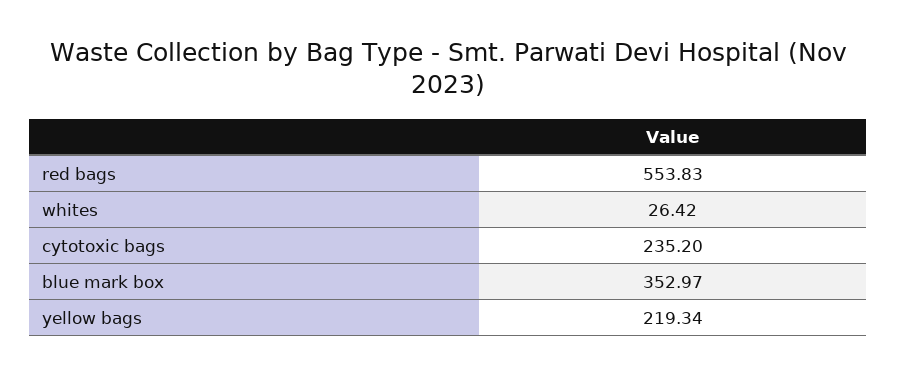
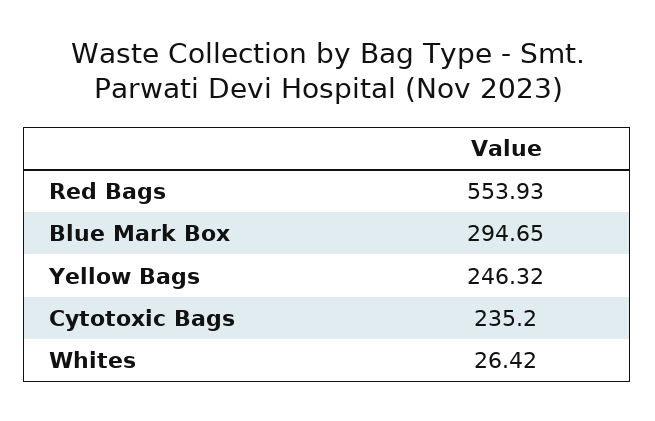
  {
-   "red bags": 553.83,
+   "red bags": 553.93,
    "whites": 26.42,
    "cytotoxic bags": 235.2,
-   "blue mark box": 352.97,
+   "blue mark box": 294.65,
-   "yellow bags": 219.34
+   "yellow bags": 246.32
  }

